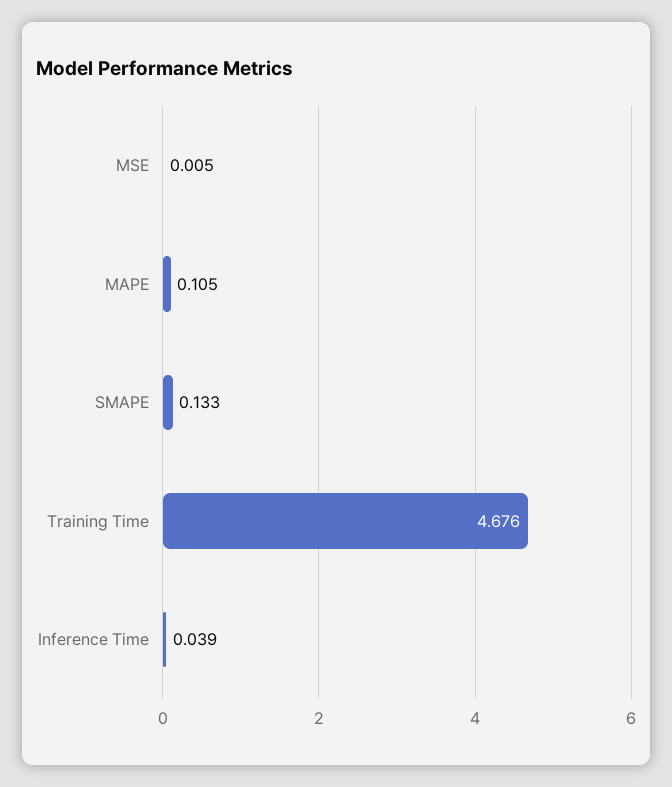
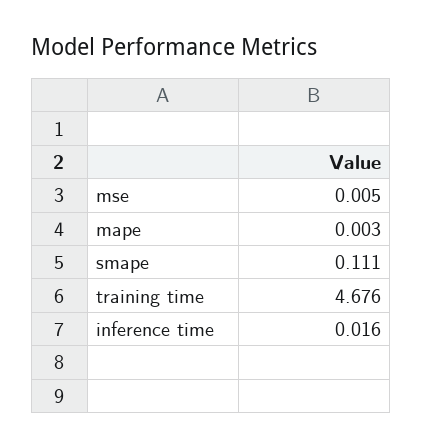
  {
    "MSE": 0.005,
-   "MAPE": 0.105,
+   "MAPE": 0.003,
-   "SMAPE": 0.133,
+   "SMAPE": 0.111,
    "Training Time": 4.676,
-   "Inference Time": 0.039
+   "Inference Time": 0.016
  }

